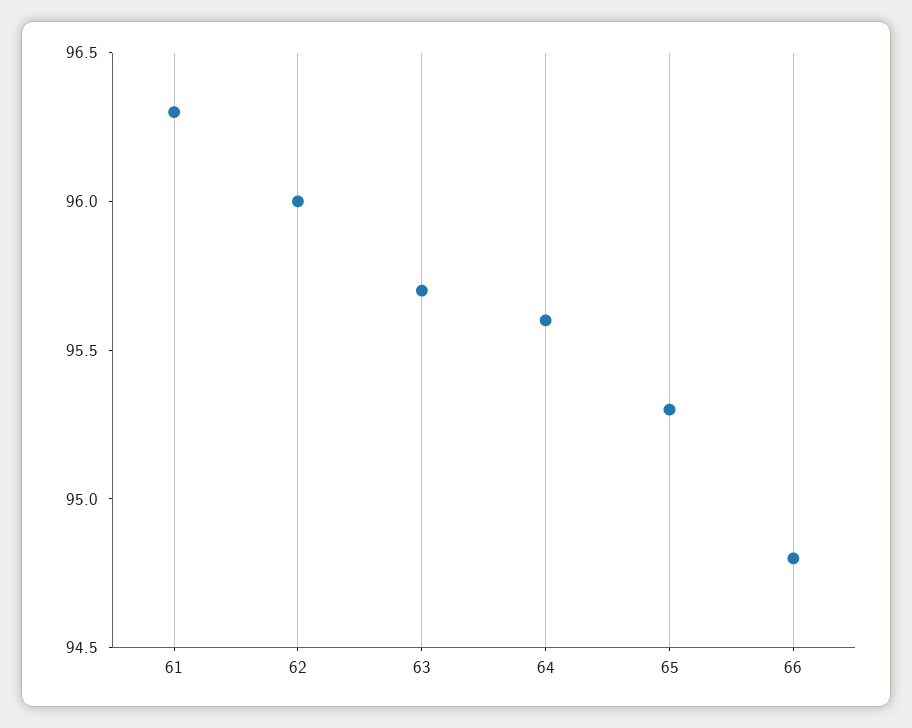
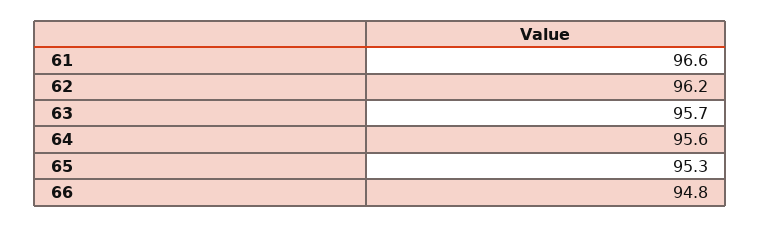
  {
-   "61": 96.3,
+   "61": 96.6,
-   "62": 96,
+   "62": 96.2,
    "63": 95.7,
    "64": 95.6,
    "65": 95.3,
    "66": 94.8
  }

